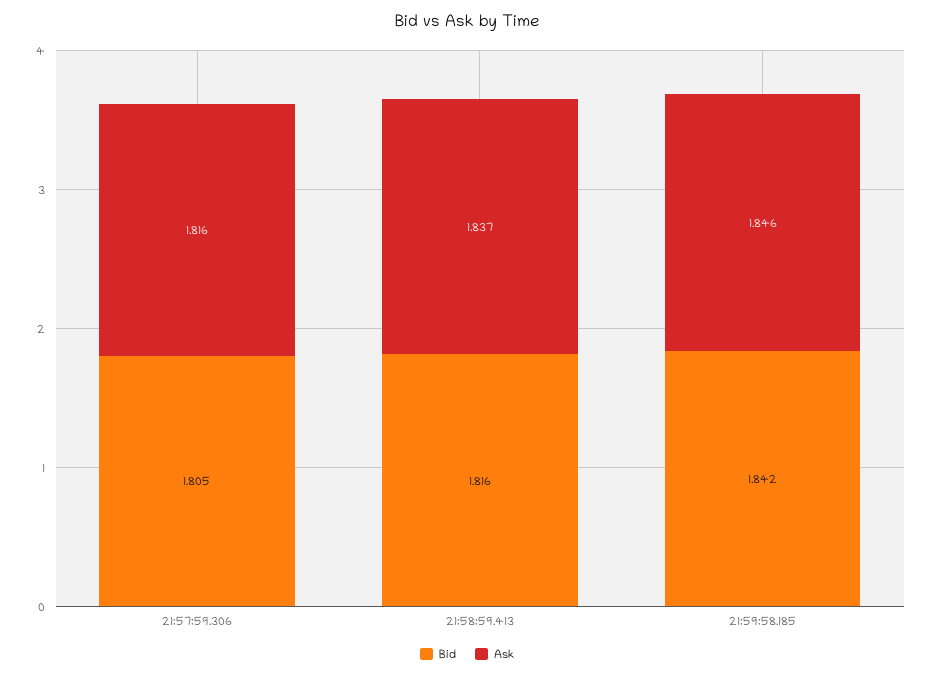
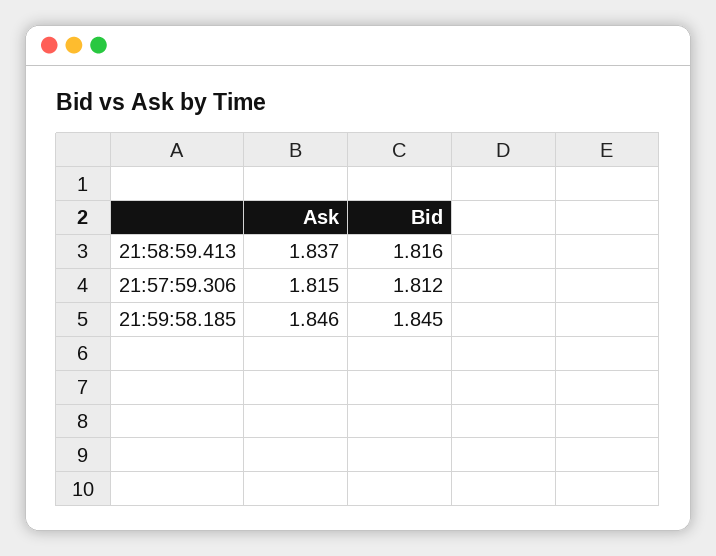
  {
    "Bid": {
-     "21:57:59.306": 1.805,
+     "21:57:59.306": 1.812,
      "21:58:59.413": 1.816,
-     "21:59:58.185": 1.842
+     "21:59:58.185": 1.845
    },
    "Ask": {
-     "21:57:59.306": 1.816,
+     "21:57:59.306": 1.815,
      "21:58:59.413": 1.837,
      "21:59:58.185": 1.846
    }
  }

